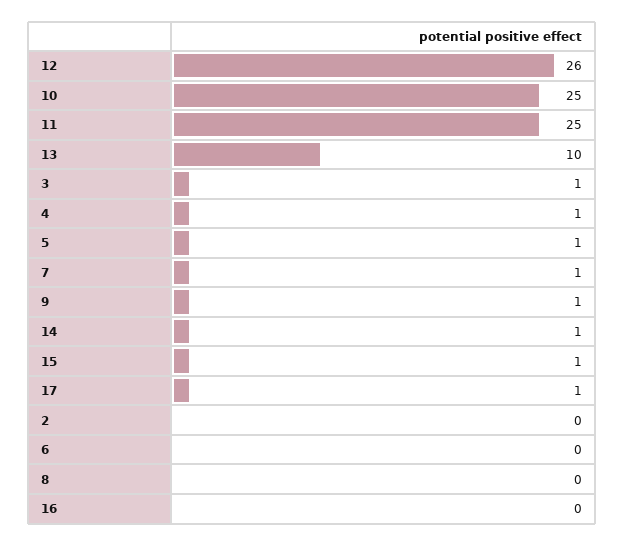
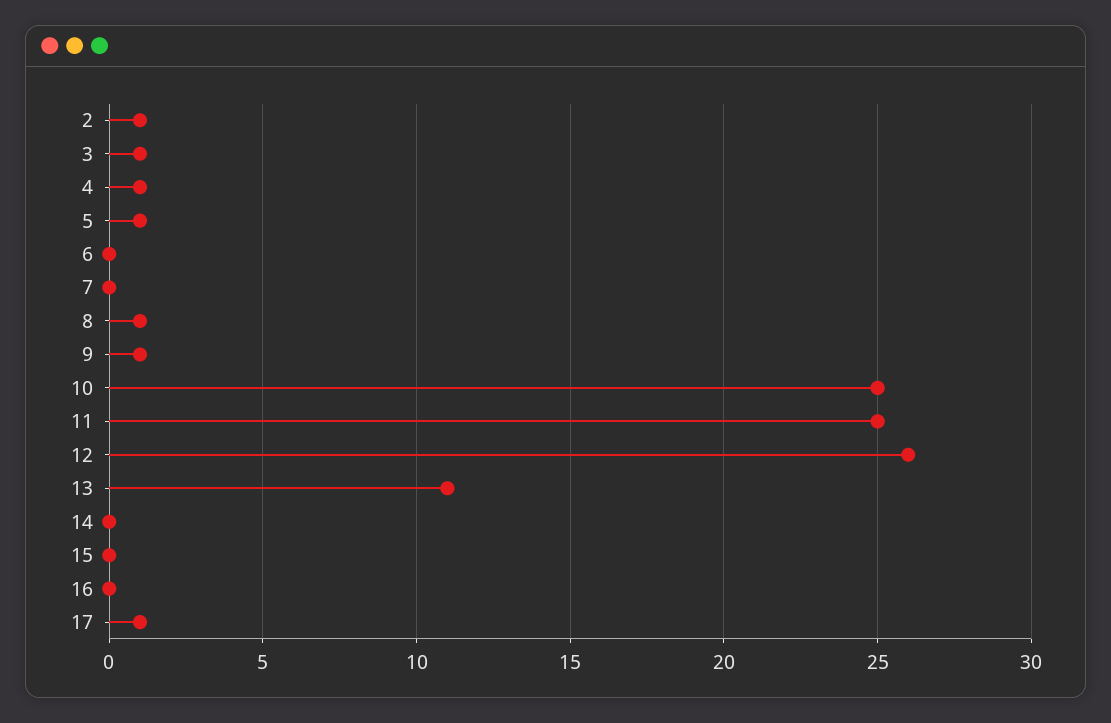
  {
    "12": 26,
    "10": 25,
    "11": 25,
-   "13": 10,
+   "13": 11,
    "3": 1,
    "4": 1,
    "5": 1,
-   "7": 1,
+   "7": 0,
    "9": 1,
-   "14": 1,
+   "14": 0,
-   "15": 1,
+   "15": 0,
    "17": 1,
-   "2": 0,
+   "2": 1,
    "6": 0,
-   "8": 0,
+   "8": 1,
    "16": 0
  }

